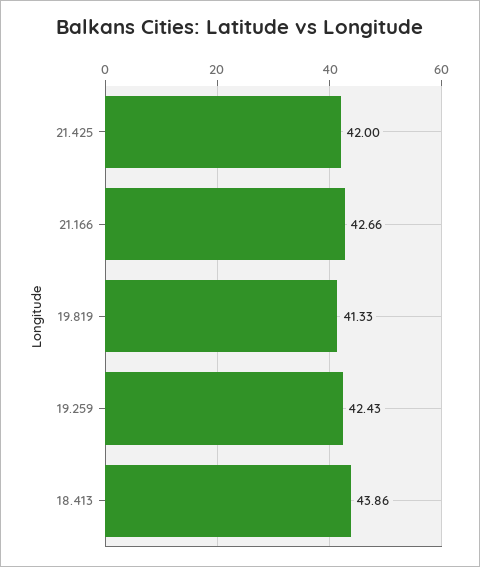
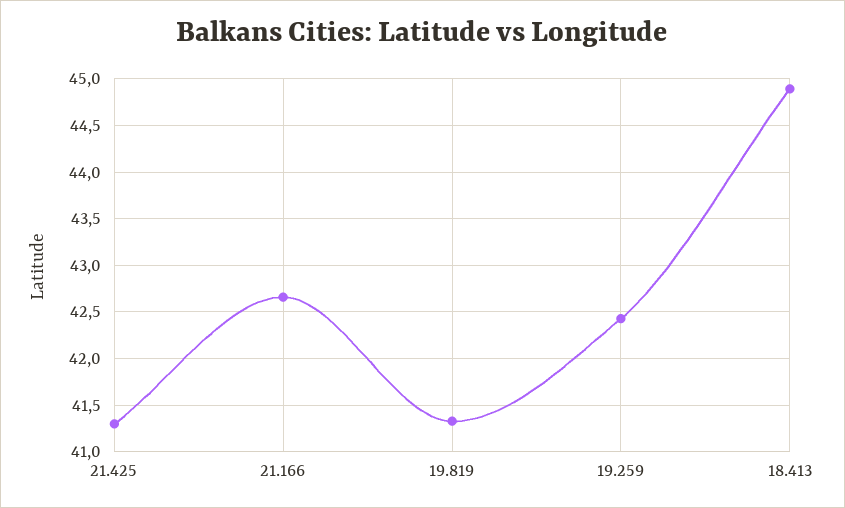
  {
-   "21.425": 42,
+   "21.425": 41.3,
    "21.166": 42.66,
    "19.819": 41.33,
    "19.259": 42.43,
-   "18.413": 43.86
+   "18.413": 44.9
  }

